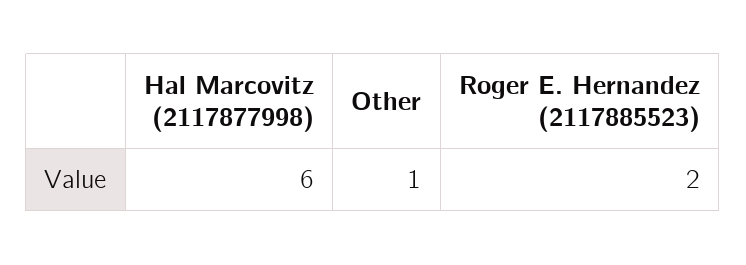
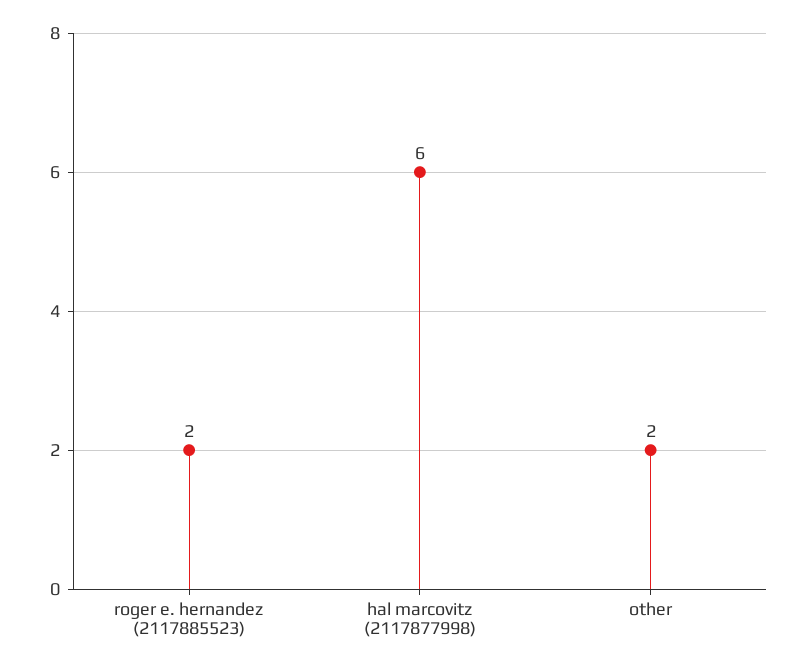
  {
    "Hal Marcovitz (2117877998)": 6,
-   "Other": 1,
+   "Other": 2,
    "Roger E. Hernandez (2117885523)": 2
  }

